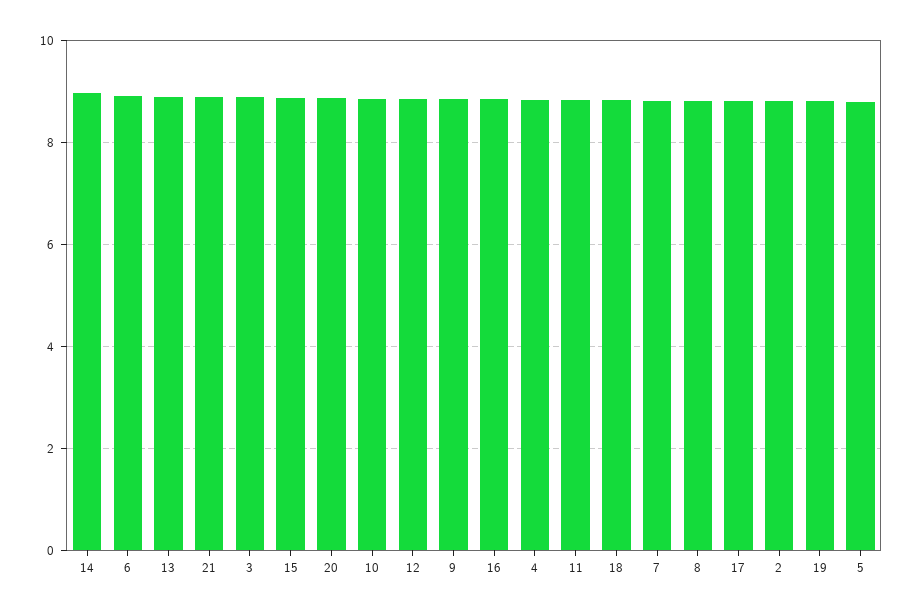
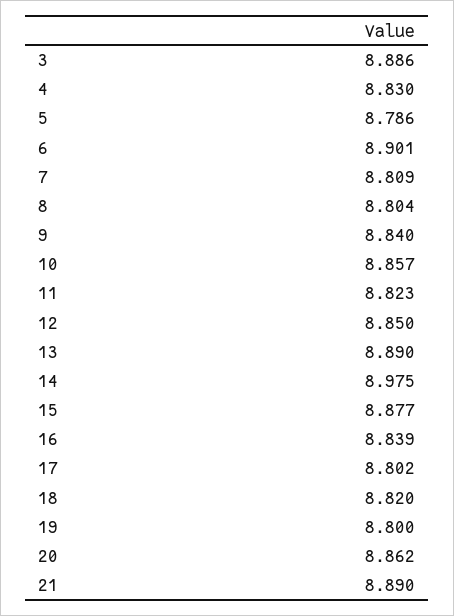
  {
    "14": 8.975,
    "6": 8.901,
    "13": 8.89,
    "21": 8.89,
    "3": 8.886,
    "15": 8.877,
    "20": 8.862,
    "10": 8.857,
    "12": 8.85,
    "9": 8.84,
    "16": 8.839,
    "4": 8.83,
    "11": 8.823,
    "18": 8.82,
    "7": 8.809,
    "8": 8.804,
    "17": 8.802,
-   "2": 8.8,
    "19": 8.8,
    "5": 8.786
  }

